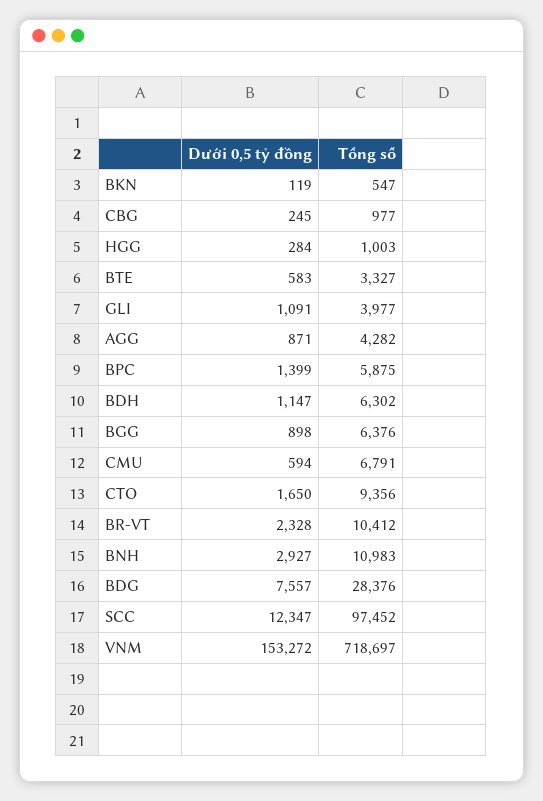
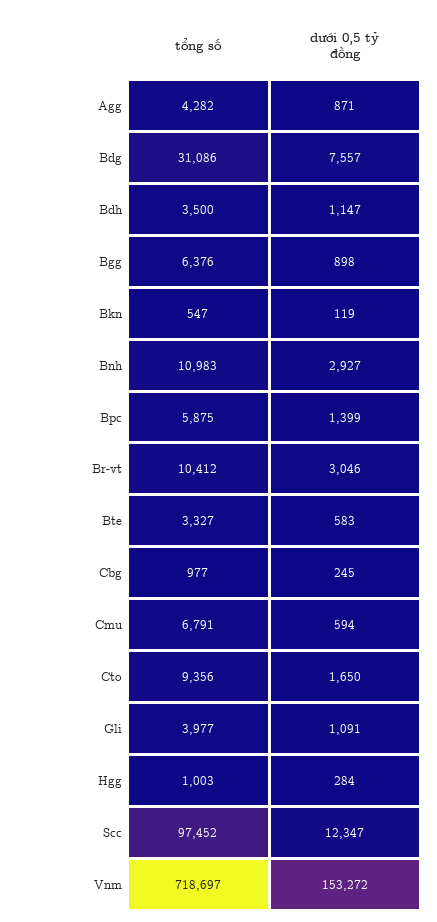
  {
    "Dưới 0,5 tỷ đồng": {
      "BKN": 119,
      "CBG": 245,
      "HGG": 284,
      "BTE": 583,
      "GLI": 1091,
      "AGG": 871,
      "BPC": 1399,
      "BDH": 1147,
      "BGG": 898,
      "CMU": 594,
      "CTO": 1650,
-     "BR-VT": 2328,
+     "BR-VT": 3046,
      "BNH": 2927,
      "BDG": 7557,
      "SCC": 12347,
      "VNM": 153272
    },
    "Tổng số": {
      "BKN": 547,
      "CBG": 977,
      "HGG": 1003,
      "BTE": 3327,
      "GLI": 3977,
      "AGG": 4282,
      "BPC": 5875,
-     "BDH": 6302,
+     "BDH": 3500,
      "BGG": 6376,
      "CMU": 6791,
      "CTO": 9356,
      "BR-VT": 10412,
      "BNH": 10983,
-     "BDG": 28376,
+     "BDG": 31086,
      "SCC": 97452,
      "VNM": 718697
    }
  }

